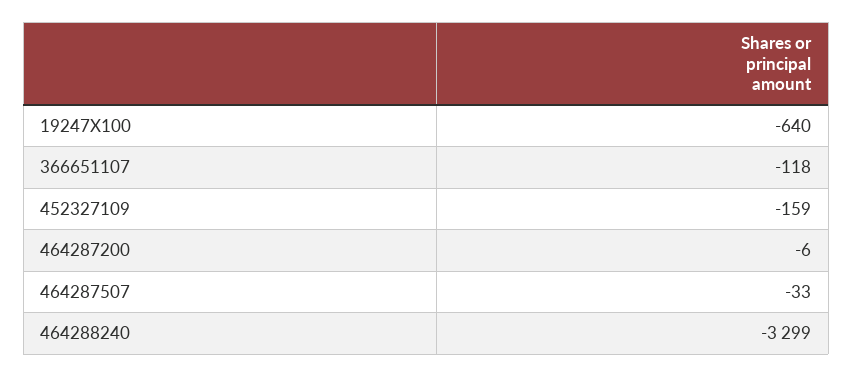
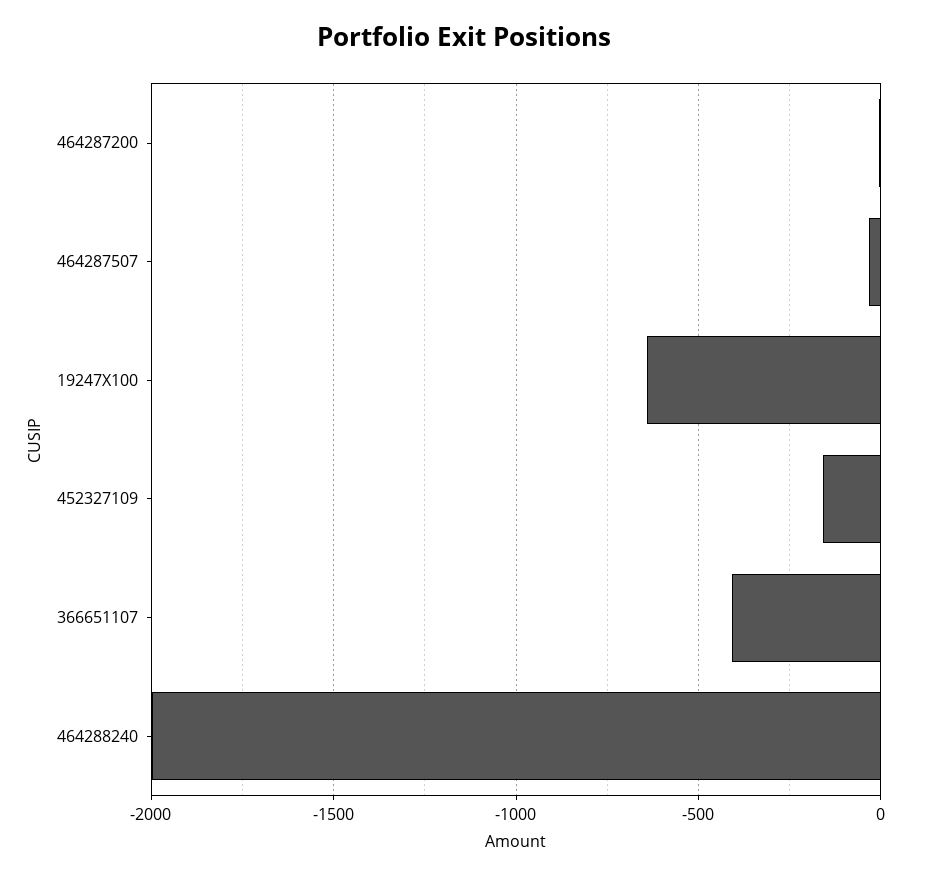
  {
    "19247X100": -640,
-   "366651107": -118,
+   "366651107": -400,
    "452327109": -159,
    "464287200": -6,
    "464287507": -33,
-   "464288240": -3299
+   "464288240": -2000
  }

